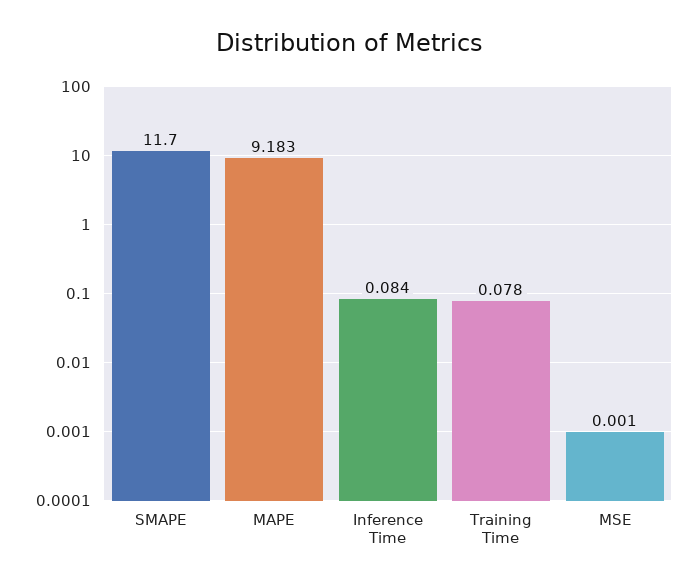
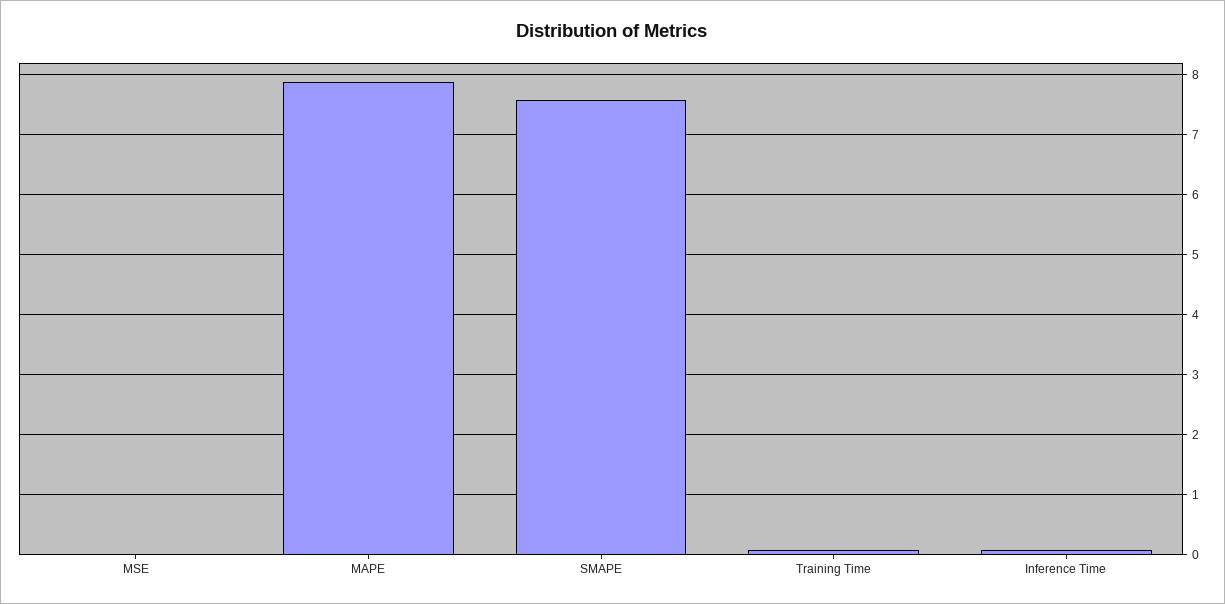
  {
-   "SMAPE": 11.7,
+   "SMAPE": 7.6,
-   "MAPE": 9.183,
+   "MAPE": 7.9,
    "Inference Time": 0.084,
    "Training Time": 0.078,
    "MSE": 0.001
  }

